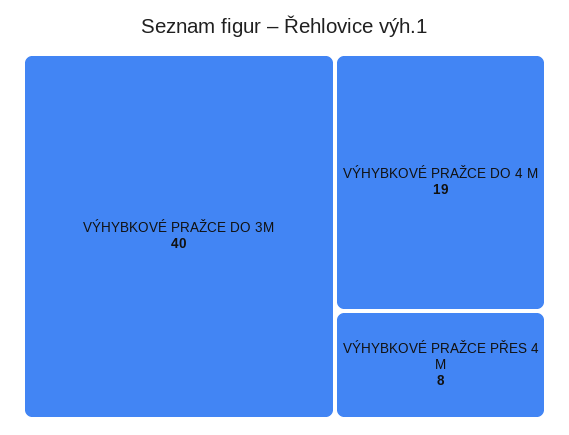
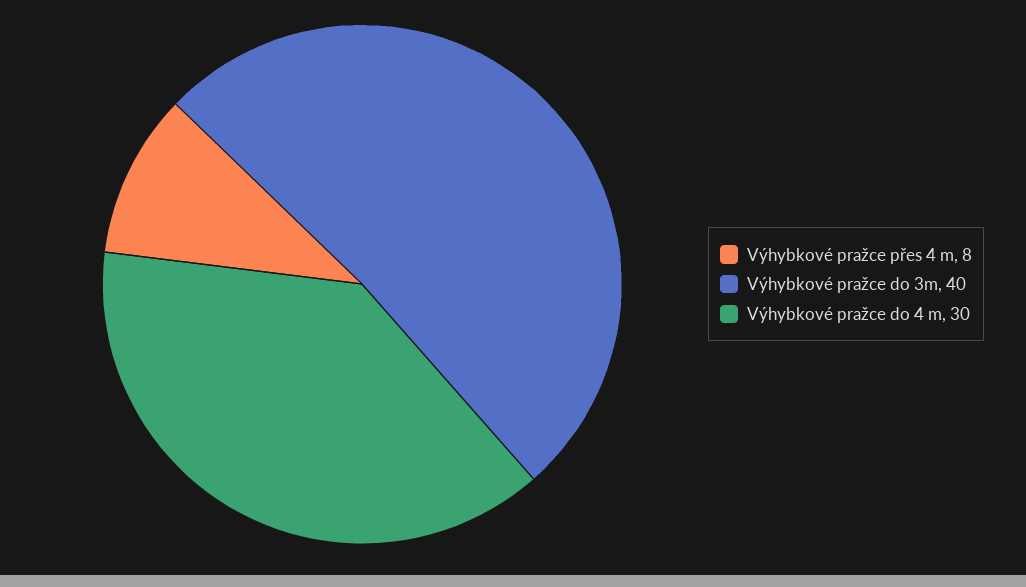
  {
    "VÝHYBKOVÉ PRAŽCE DO 3M": 40,
-   "VÝHYBKOVÉ PRAŽCE DO 4 M": 19,
+   "VÝHYBKOVÉ PRAŽCE DO 4 M": 30,
    "VÝHYBKOVÉ PRAŽCE PŘES 4 M": 8
  }

